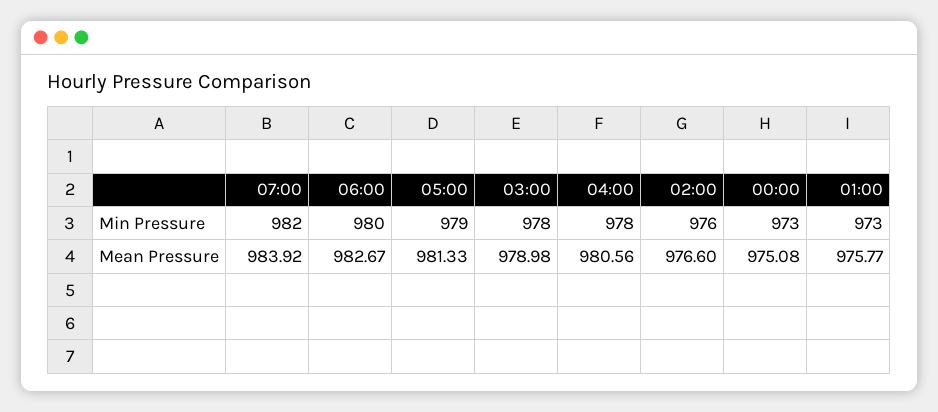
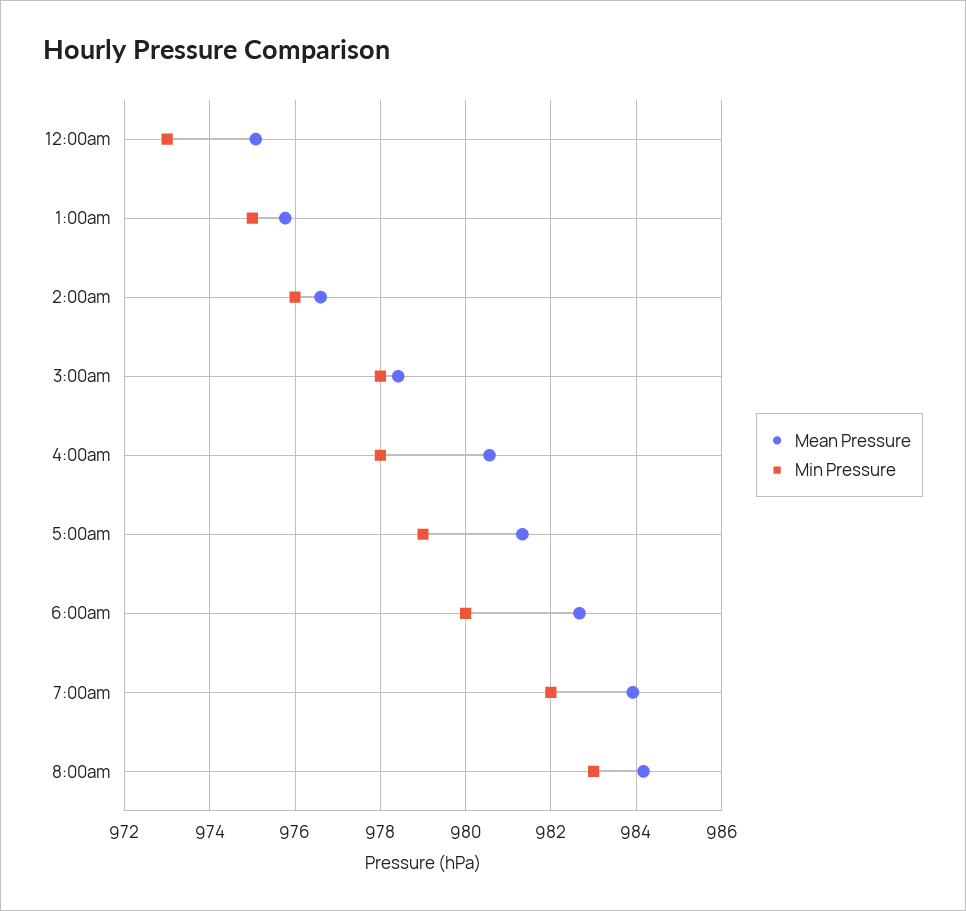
  {
    "Min Pressure": {
      "07:00": 982,
      "06:00": 980,
      "05:00": 979,
      "03:00": 978,
      "04:00": 978,
      "02:00": 976,
      "00:00": 973,
-     "01:00": 973
+     "01:00": 975,
+     "8:00am": 983
    },
    "Mean Pressure": {
      "07:00": 983.92,
      "06:00": 982.67,
      "05:00": 981.33,
-     "03:00": 978.98,
+     "03:00": 978.4,
      "04:00": 980.56,
      "02:00": 976.6,
      "00:00": 975.08,
-     "01:00": 975.77
+     "01:00": 975.77,
+     "8:00am": 984.2
    }
  }

